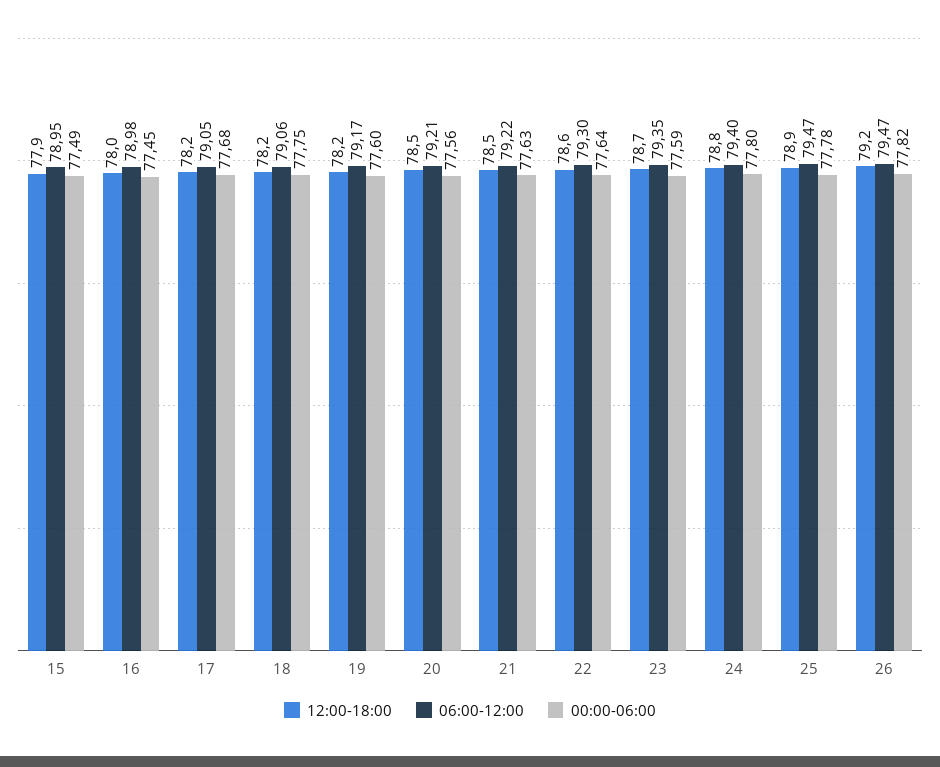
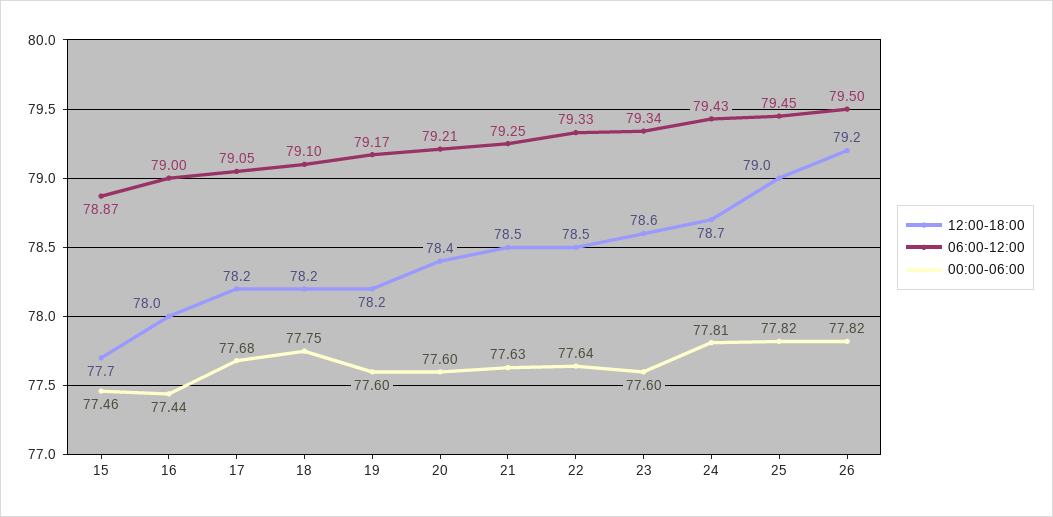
  {
    "12:00-18:00": {
-     "15": 77.9,
+     "15": 77.7,
      "16": 78,
      "17": 78.2,
      "18": 78.2,
      "19": 78.2,
-     "20": 78.5,
+     "20": 78.4,
      "21": 78.5,
-     "22": 78.6,
+     "22": 78.5,
-     "23": 78.7,
+     "23": 78.6,
-     "24": 78.8,
+     "24": 78.7,
-     "25": 78.9,
+     "25": 79,
      "26": 79.2
    },
    "06:00-12:00": {
-     "15": 78.95,
+     "15": 78.87,
-     "16": 78.98,
+     "16": 79,
      "17": 79.05,
-     "18": 79.06,
+     "18": 79.1,
      "19": 79.17,
      "20": 79.21,
-     "21": 79.22,
+     "21": 79.25,
-     "22": 79.3,
+     "22": 79.33,
-     "23": 79.35,
+     "23": 79.34,
-     "24": 79.4,
+     "24": 79.43,
-     "25": 79.47,
+     "25": 79.45,
-     "26": 79.47
+     "26": 79.5
    },
    "00:00-06:00": {
-     "15": 77.49,
+     "15": 77.46,
-     "16": 77.45,
+     "16": 77.44,
      "17": 77.68,
      "18": 77.75,
      "19": 77.6,
-     "20": 77.56,
+     "20": 77.6,
      "21": 77.63,
      "22": 77.64,
-     "23": 77.59,
+     "23": 77.6,
-     "24": 77.8,
+     "24": 77.81,
-     "25": 77.78,
+     "25": 77.82,
      "26": 77.82
    }
  }

